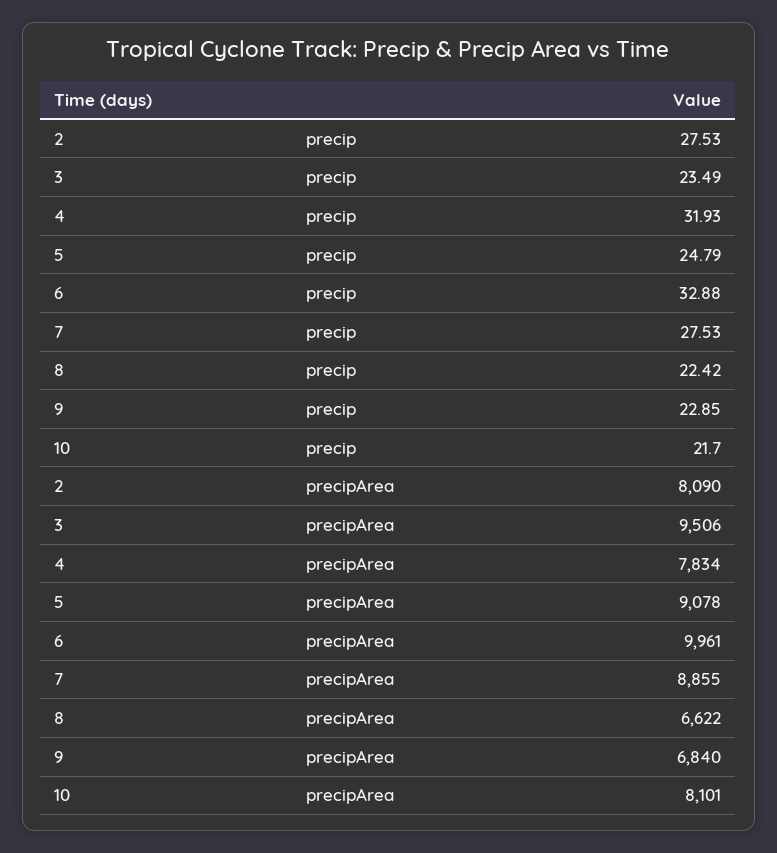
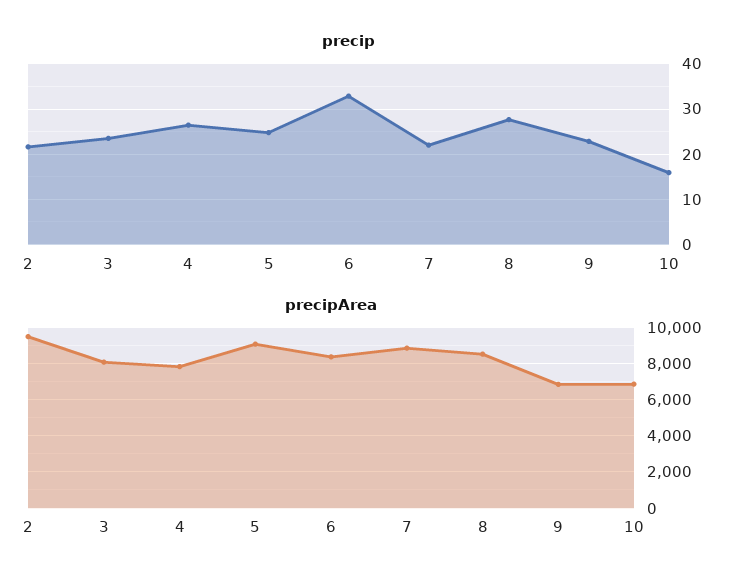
  {
    "precip": {
-     "2": 27.53,
+     "2": 22,
      "3": 23.49,
-     "4": 31.93,
+     "4": 26,
      "5": 24.79,
      "6": 32.88,
-     "7": 27.53,
+     "7": 22,
-     "8": 22.42,
+     "8": 28,
      "9": 22.85,
-     "10": 21.7
+     "10": 16
    },
    "precipArea": {
-     "2": 8090,
+     "2": 9500,
-     "3": 9506,
+     "3": 8000,
      "4": 7834,
      "5": 9078,
-     "6": 9961,
+     "6": 8500,
      "7": 8855,
-     "8": 6622,
+     "8": 8500,
      "9": 6840,
-     "10": 8101
+     "10": 7000
    }
  }

